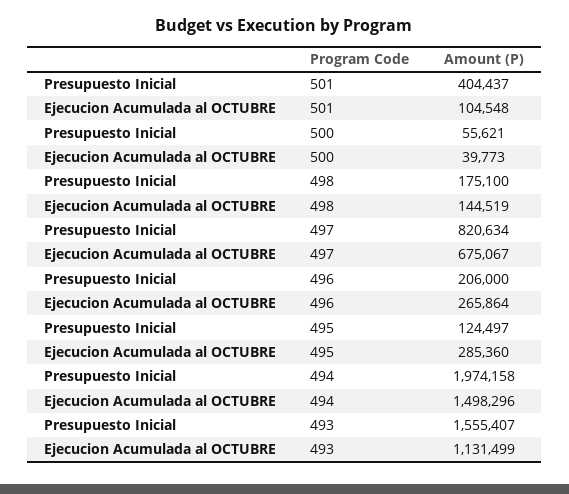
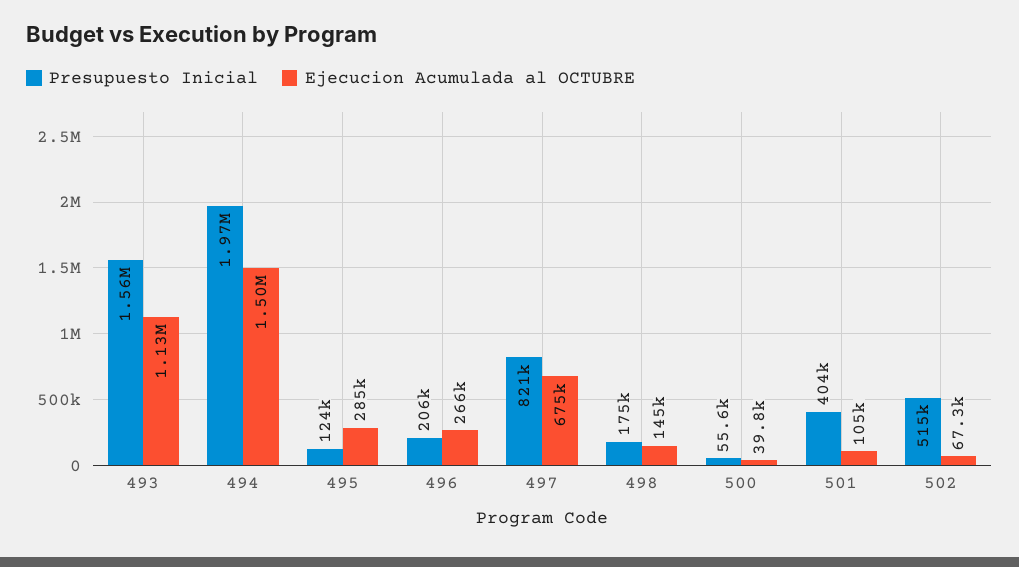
  {
    "Presupuesto Inicial": {
      "501": 404437,
      "500": 55621,
      "498": 175100,
      "497": 820634,
      "496": 206000,
      "495": 124497,
      "494": 1974158,
-     "493": 1555407
+     "493": 1555407,
+     "502": 515000
    },
    "Ejecucion Acumulada al OCTUBRE": {
      "501": 104548,
      "500": 39773,
      "498": 144519,
      "497": 675067,
      "496": 265864,
      "495": 285360,
      "494": 1498296,
-     "493": 1131499
+     "493": 1131499,
+     "502": 67300
    }
  }

